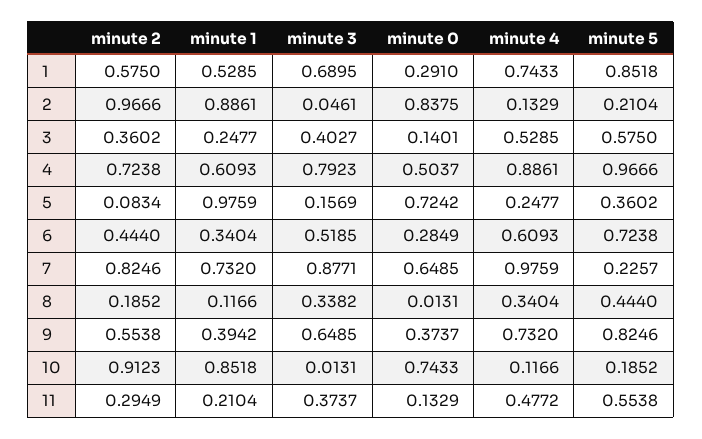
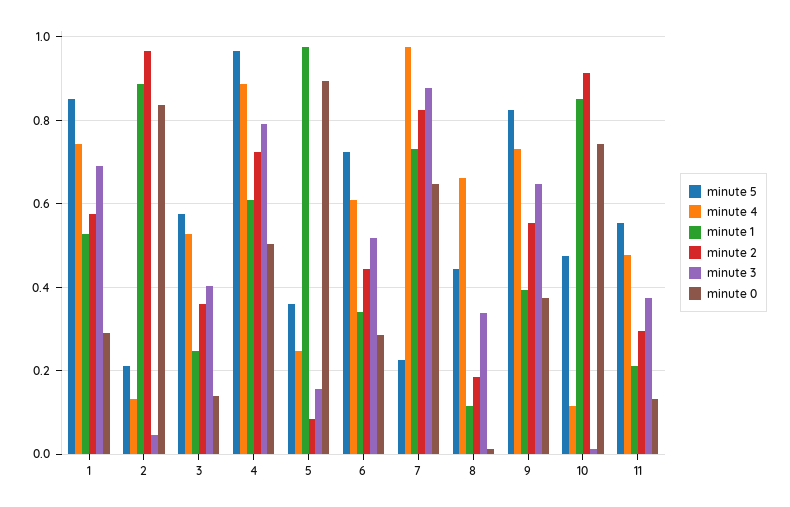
  {
    "minute 2": {
      "1": 0.575,
      "2": 0.9666,
      "3": 0.3602,
      "4": 0.7238,
      "5": 0.0834,
      "6": 0.444,
      "7": 0.8246,
      "8": 0.1852,
      "9": 0.5538,
      "10": 0.9123,
      "11": 0.2949
    },
    "minute 1": {
      "1": 0.5285,
      "2": 0.8861,
      "3": 0.2477,
      "4": 0.6093,
      "5": 0.9759,
      "6": 0.3404,
      "7": 0.732,
      "8": 0.1166,
      "9": 0.3942,
      "10": 0.8518,
      "11": 0.2104
    },
    "minute 3": {
      "1": 0.6895,
      "2": 0.0461,
      "3": 0.4027,
      "4": 0.7923,
      "5": 0.1569,
      "6": 0.5185,
      "7": 0.8771,
      "8": 0.3382,
      "9": 0.6485,
      "10": 0.0131,
      "11": 0.3737
    },
    "minute 0": {
      "1": 0.291,
      "2": 0.8375,
      "3": 0.1401,
      "4": 0.5037,
-     "5": 0.7242,
+     "5": 0.9,
      "6": 0.2849,
      "7": 0.6485,
      "8": 0.0131,
      "9": 0.3737,
      "10": 0.7433,
      "11": 0.1329
    },
    "minute 4": {
      "1": 0.7433,
      "2": 0.1329,
      "3": 0.5285,
      "4": 0.8861,
      "5": 0.2477,
      "6": 0.6093,
      "7": 0.9759,
-     "8": 0.3404,
+     "8": 0.66,
      "9": 0.732,
      "10": 0.1166,
      "11": 0.4772
    },
    "minute 5": {
      "1": 0.8518,
      "2": 0.2104,
      "3": 0.575,
      "4": 0.9666,
      "5": 0.3602,
      "6": 0.7238,
      "7": 0.2257,
      "8": 0.444,
      "9": 0.8246,
-     "10": 0.1852,
+     "10": 0.48,
      "11": 0.5538
    }
  }

